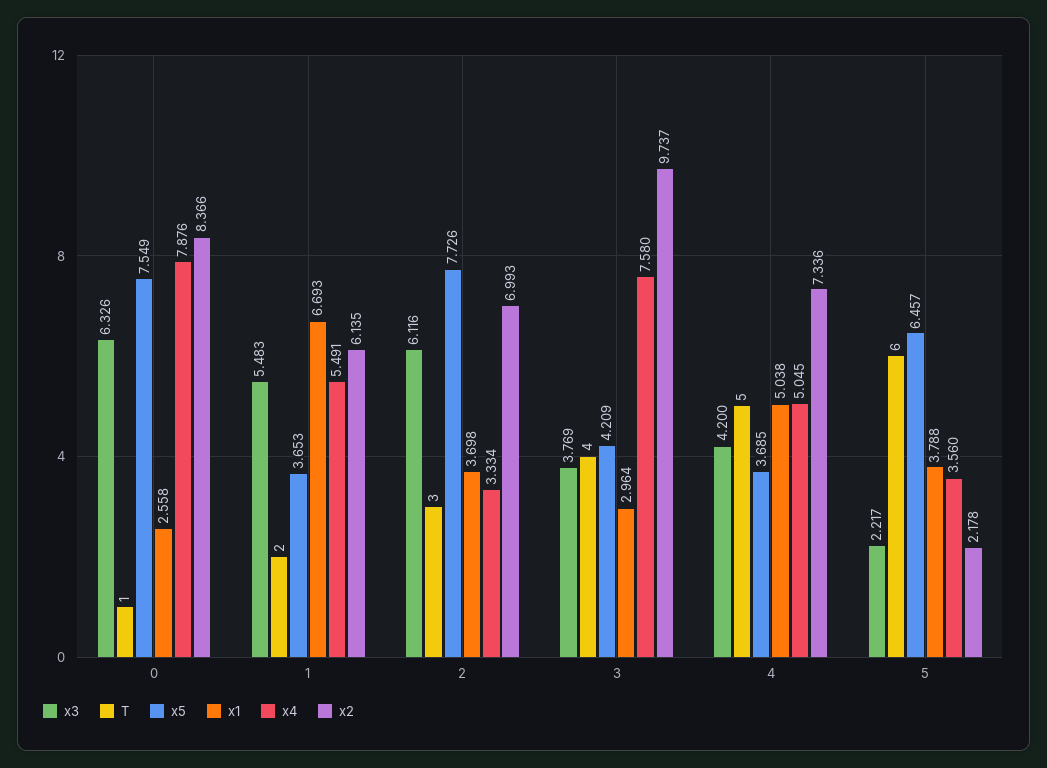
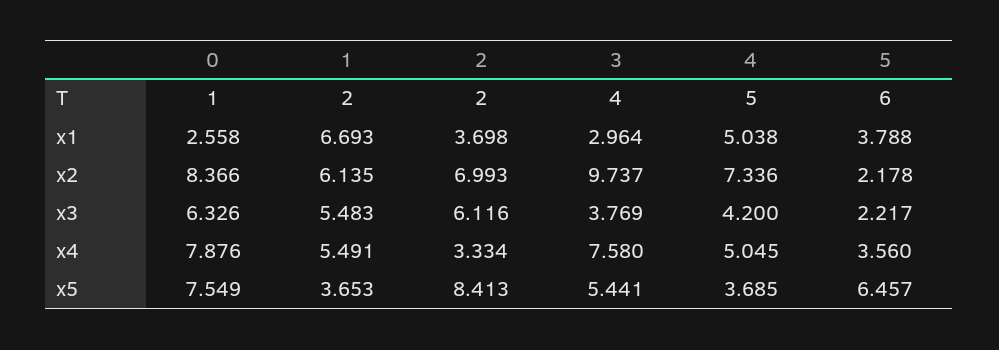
  {
    "x3": {
      "0": 6.326,
      "1": 5.483,
      "2": 6.116,
      "3": 3.769,
      "4": 4.2,
      "5": 2.217
    },
    "T": {
      "0": 1,
      "1": 2,
-     "2": 3,
+     "2": 2,
      "3": 4,
      "4": 5,
      "5": 6
    },
    "x5": {
      "0": 7.549,
      "1": 3.653,
-     "2": 7.726,
+     "2": 8.413,
-     "3": 4.209,
+     "3": 5.441,
      "4": 3.685,
      "5": 6.457
    },
    "x1": {
      "0": 2.558,
      "1": 6.693,
      "2": 3.698,
      "3": 2.964,
      "4": 5.038,
      "5": 3.788
    },
    "x4": {
      "0": 7.876,
      "1": 5.491,
      "2": 3.334,
      "3": 7.58,
      "4": 5.045,
      "5": 3.56
    },
    "x2": {
      "0": 8.366,
      "1": 6.135,
      "2": 6.993,
      "3": 9.737,
      "4": 7.336,
      "5": 2.178
    }
  }

